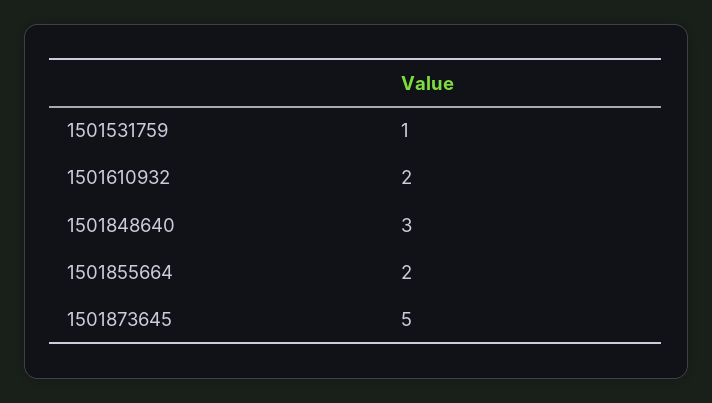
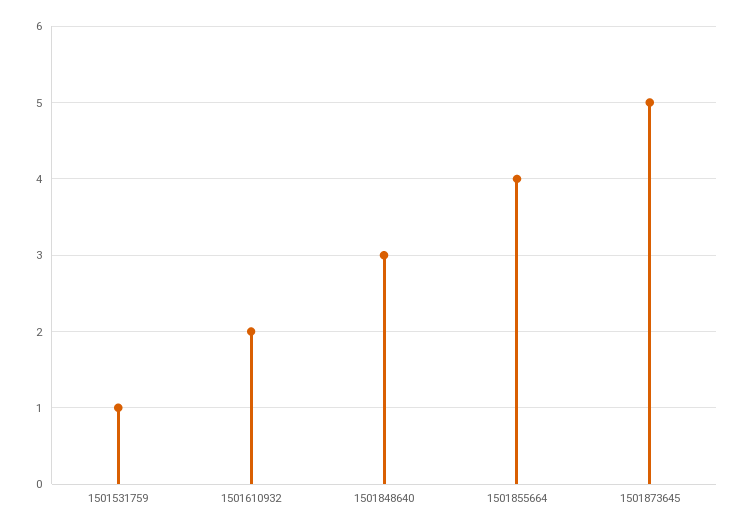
  {
    "1501531759": 1,
    "1501610932": 2,
    "1501848640": 3,
-   "1501855664": 2,
+   "1501855664": 4,
    "1501873645": 5
  }

